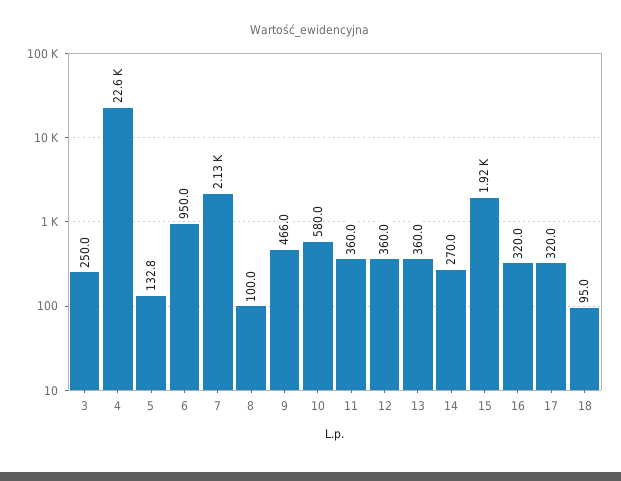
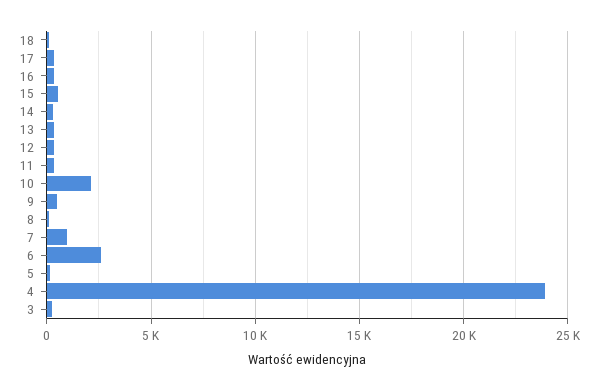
  {
    "3": 250,
-   "4": 22600,
+   "4": 24000,
    "5": 132.8,
-   "6": 950,
+   "6": 2500,
-   "7": 2130,
+   "7": 1000,
    "8": 100,
    "9": 466,
-   "10": 580,
+   "10": 2000,
    "11": 360,
    "12": 360,
    "13": 360,
    "14": 270,
-   "15": 1920,
+   "15": 500,
    "16": 320,
    "17": 320,
    "18": 95
  }

